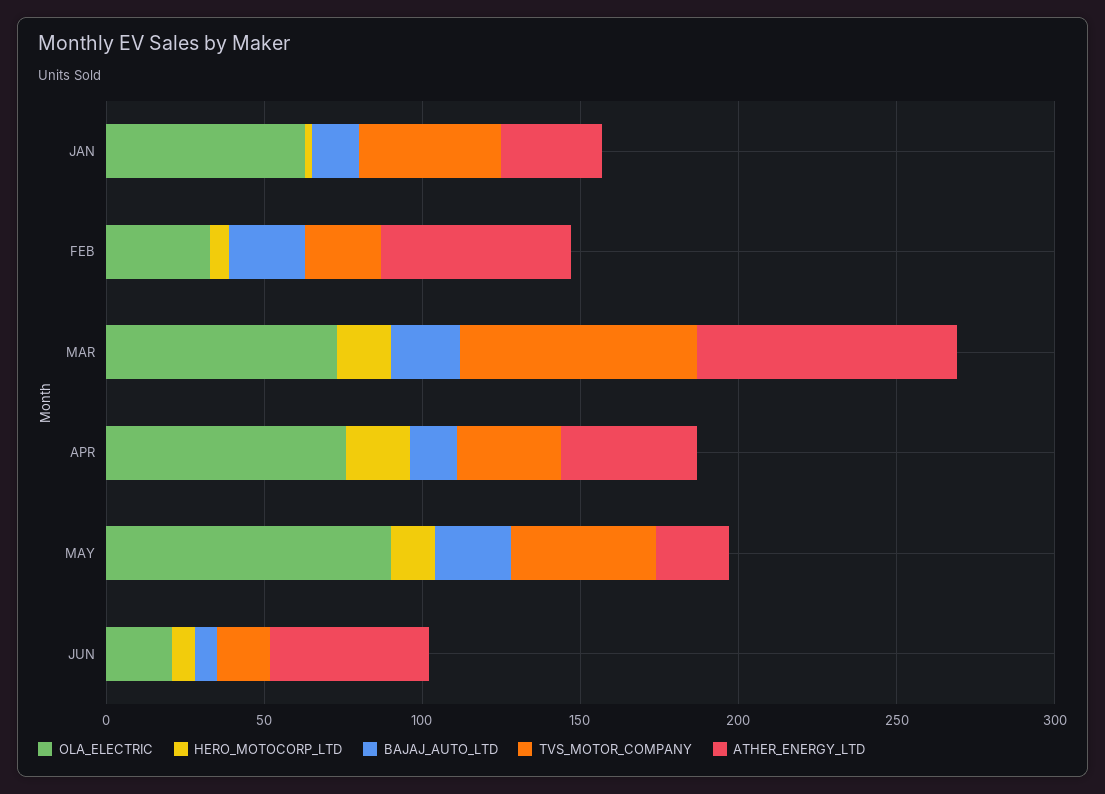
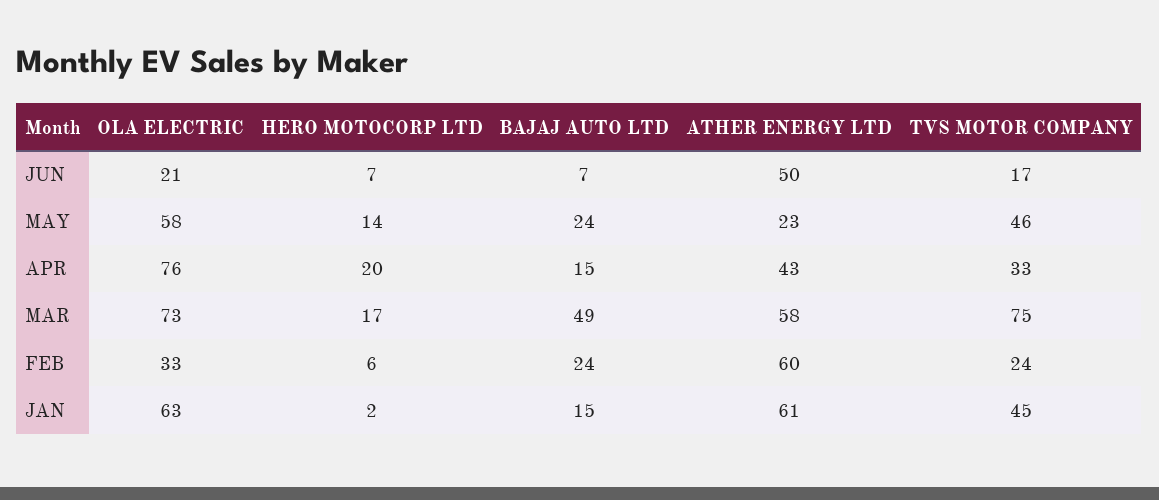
  {
    "OLA_ELECTRIC": {
      "JAN": 63,
      "FEB": 33,
      "MAR": 73,
      "APR": 76,
-     "MAY": 90,
+     "MAY": 58,
      "JUN": 21
    },
    "HERO_MOTOCORP_LTD": {
      "JAN": 2,
      "FEB": 6,
      "MAR": 17,
      "APR": 20,
      "MAY": 14,
      "JUN": 7
    },
    "BAJAJ_AUTO_LTD": {
      "JAN": 15,
      "FEB": 24,
-     "MAR": 20,
+     "MAR": 49,
      "APR": 15,
      "MAY": 24,
      "JUN": 7
    },
    "TVS_MOTOR_COMPANY": {
      "JAN": 45,
      "FEB": 24,
      "MAR": 75,
      "APR": 33,
      "MAY": 46,
      "JUN": 17
    },
    "ATHER_ENERGY_LTD": {
-     "JAN": 30,
+     "JAN": 61,
      "FEB": 60,
-     "MAR": 80,
+     "MAR": 58,
      "APR": 43,
      "MAY": 23,
      "JUN": 50
    }
  }

